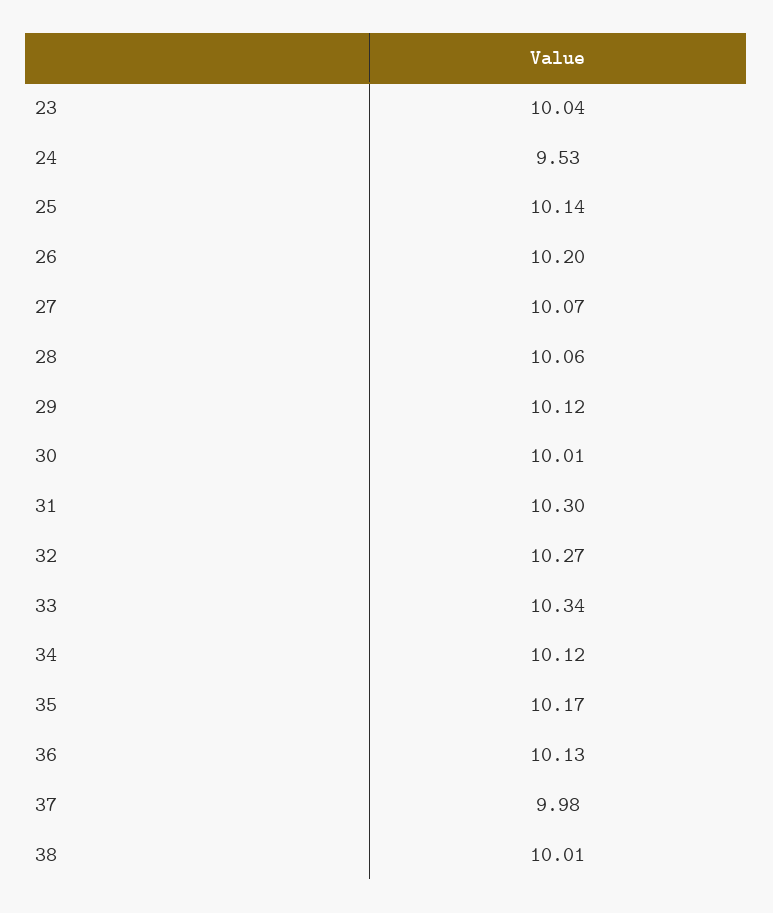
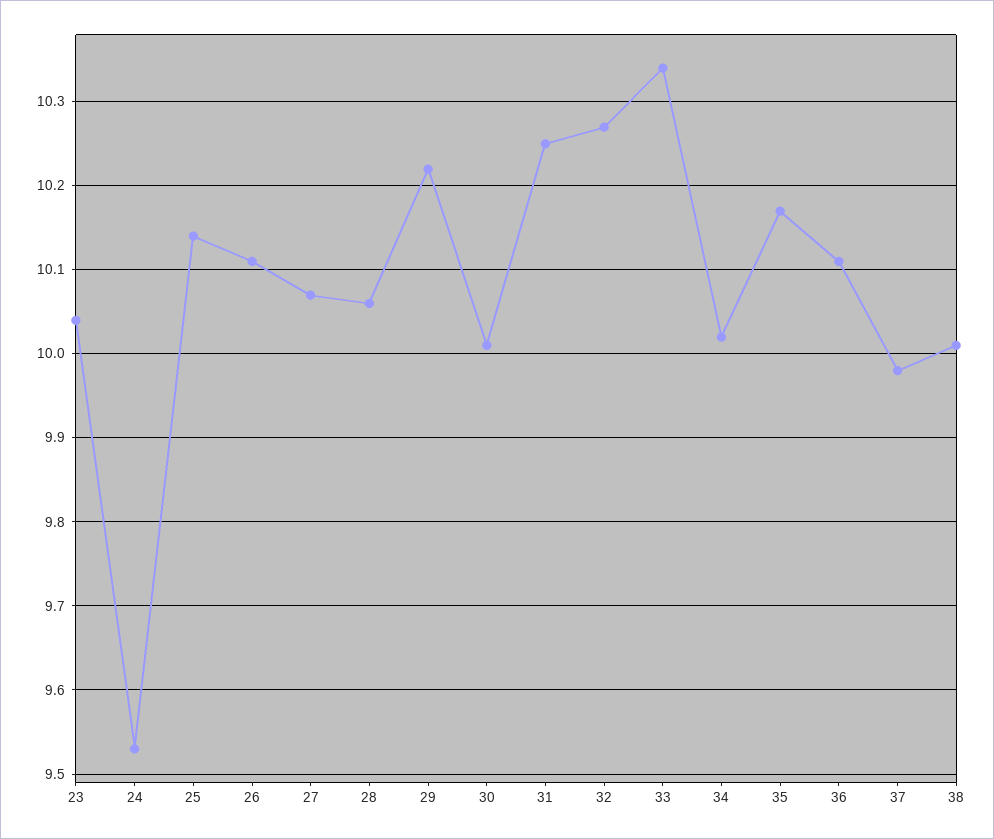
  {
    "23": 10.04,
    "24": 9.53,
    "25": 10.14,
-   "26": 10.2,
+   "26": 10.11,
    "27": 10.07,
    "28": 10.06,
-   "29": 10.12,
+   "29": 10.22,
    "30": 10.01,
-   "31": 10.3,
+   "31": 10.25,
    "32": 10.27,
    "33": 10.34,
-   "34": 10.12,
+   "34": 10.02,
    "35": 10.17,
-   "36": 10.13,
+   "36": 10.11,
    "37": 9.98,
    "38": 10.01
  }

